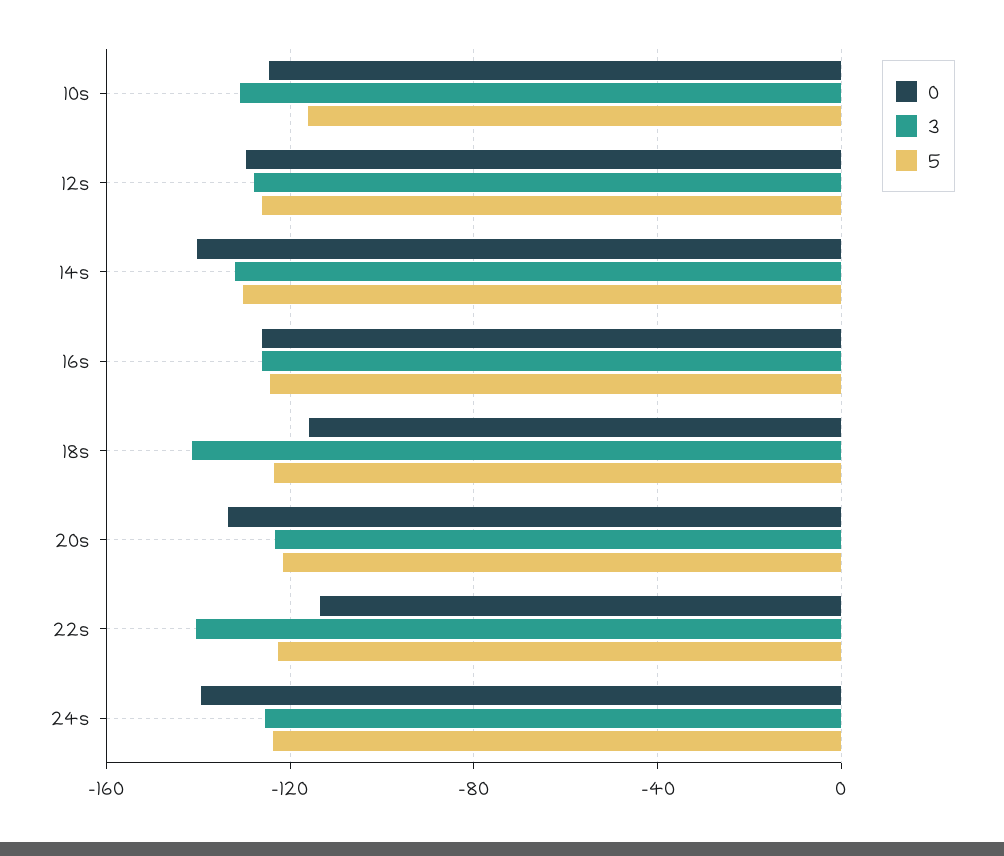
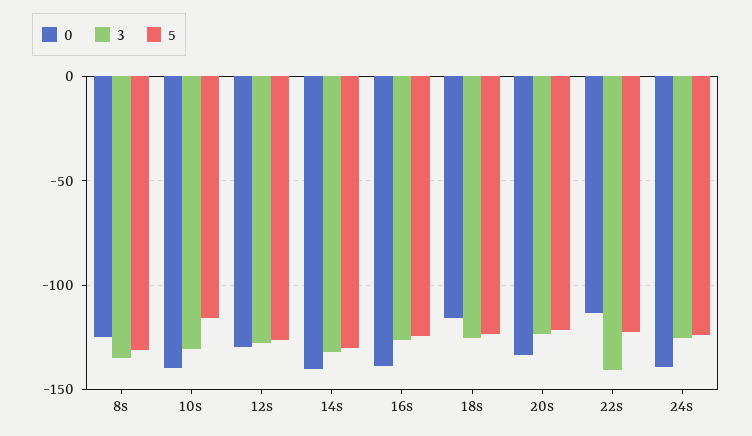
  {
    "0": {
-     "10s": -125,
+     "10s": -140,
      "12s": -130,
      "14s": -140,
-     "16s": -125,
+     "16s": -140,
      "18s": -115,
      "20s": -135,
      "22s": -115,
-     "24s": -140
+     "24s": -140,
+     "8s": -125
    },
    "3": {
      "10s": -130,
      "12s": -130,
      "14s": -130,
      "16s": -125,
-     "18s": -140,
+     "18s": -125,
      "20s": -125,
      "22s": -140,
-     "24s": -125
+     "24s": -125,
+     "8s": -135
    },
    "5": {
      "10s": -115,
      "12s": -125,
      "14s": -130,
      "16s": -125,
      "18s": -125,
      "20s": -120,
      "22s": -125,
-     "24s": -125
+     "24s": -125,
+     "8s": -130
    }
  }

